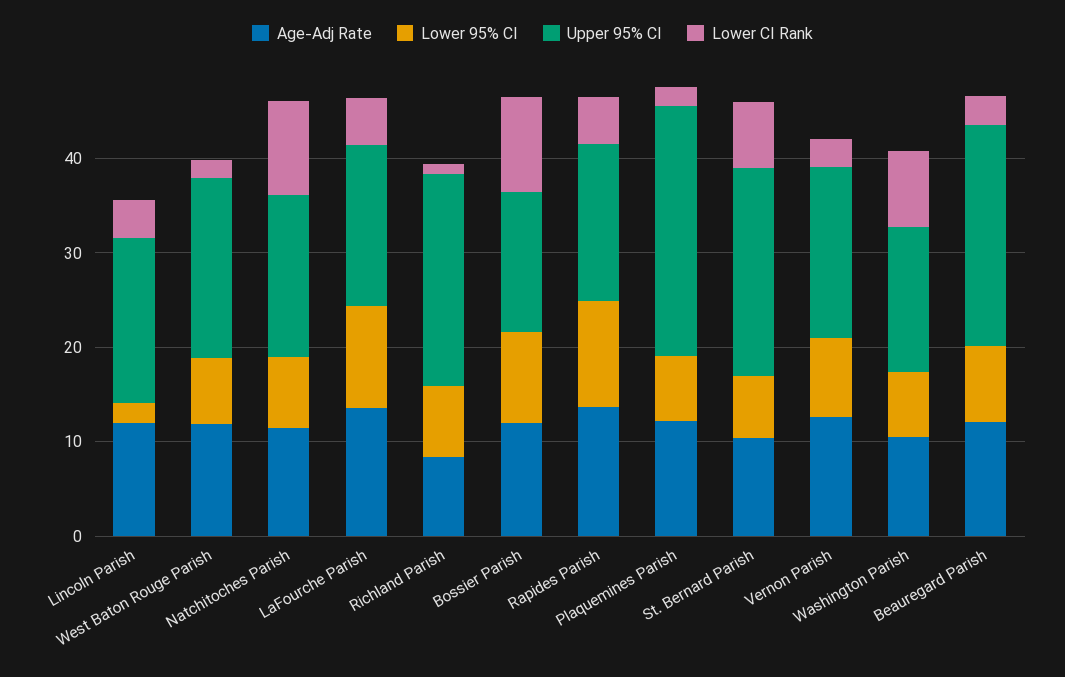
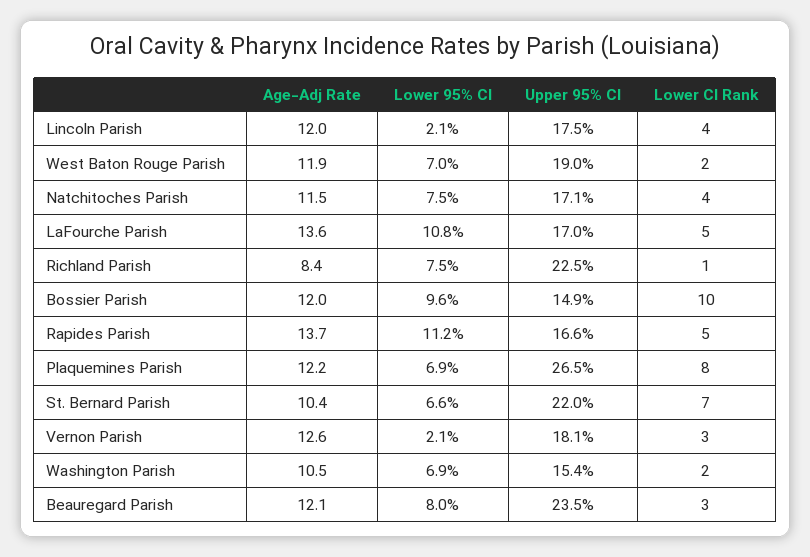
  {
    "Age-Adj Rate": {
      "Lincoln Parish": 12,
      "West Baton Rouge Parish": 11.9,
      "Natchitoches Parish": 11.5,
      "LaFourche Parish": 13.6,
      "Richland Parish": 8.4,
      "Bossier Parish": 12,
      "Rapides Parish": 13.7,
      "Plaquemines Parish": 12.2,
      "St. Bernard Parish": 10.4,
      "Vernon Parish": 12.6,
      "Washington Parish": 10.5,
      "Beauregard Parish": 12.1
    },
    "Lower 95% CI": {
      "Lincoln Parish": 2.1,
      "West Baton Rouge Parish": 7,
      "Natchitoches Parish": 7.5,
      "LaFourche Parish": 10.8,
      "Richland Parish": 7.5,
      "Bossier Parish": 9.6,
      "Rapides Parish": 11.2,
      "Plaquemines Parish": 6.9,
      "St. Bernard Parish": 6.6,
-     "Vernon Parish": 8,
+     "Vernon Parish": 2.1,
      "Washington Parish": 6.9,
      "Beauregard Parish": 8
    },
    "Upper 95% CI": {
      "Lincoln Parish": 17.5,
      "West Baton Rouge Parish": 19,
      "Natchitoches Parish": 17.1,
      "LaFourche Parish": 17,
      "Richland Parish": 22.5,
      "Bossier Parish": 14.9,
      "Rapides Parish": 16.6,
      "Plaquemines Parish": 26.5,
      "St. Bernard Parish": 22,
      "Vernon Parish": 18.1,
      "Washington Parish": 15.4,
      "Beauregard Parish": 23.5
    },
    "Lower CI Rank": {
      "Lincoln Parish": 4,
      "West Baton Rouge Parish": 2,
-     "Natchitoches Parish": 10,
+     "Natchitoches Parish": 4,
      "LaFourche Parish": 5,
      "Richland Parish": 1,
      "Bossier Parish": 10,
      "Rapides Parish": 5,
-     "Plaquemines Parish": 2,
+     "Plaquemines Parish": 8,
      "St. Bernard Parish": 7,
      "Vernon Parish": 3,
-     "Washington Parish": 8,
+     "Washington Parish": 2,
      "Beauregard Parish": 3
    }
  }

